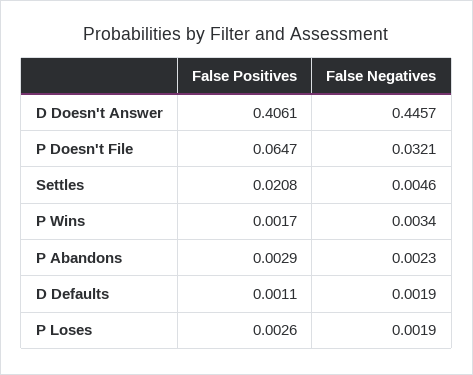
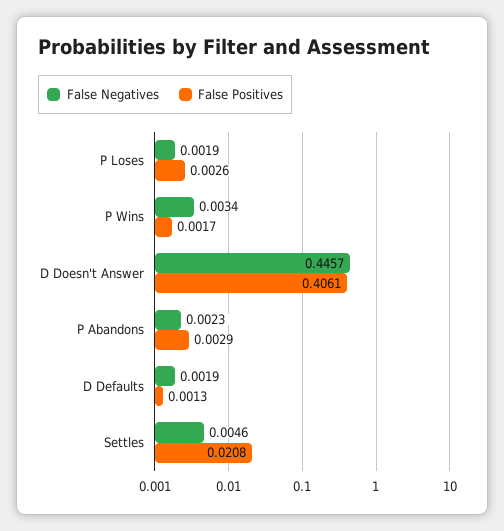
  {
    "False Positives": {
      "D Doesn't Answer": 0.4061,
-     "P Doesn't File": 0.0647,
      "Settles": 0.0208,
      "P Wins": 0.0017,
      "P Abandons": 0.0029,
-     "D Defaults": 0.0011,
+     "D Defaults": 0.0013,
      "P Loses": 0.0026
    },
    "False Negatives": {
      "D Doesn't Answer": 0.4457,
-     "P Doesn't File": 0.0321,
      "Settles": 0.0046,
      "P Wins": 0.0034,
      "P Abandons": 0.0023,
      "D Defaults": 0.0019,
      "P Loses": 0.0019
    }
  }

